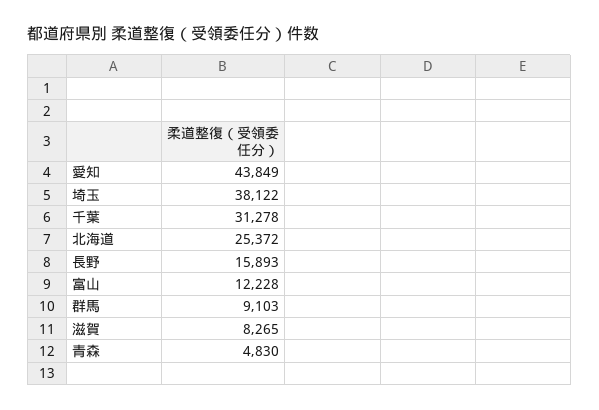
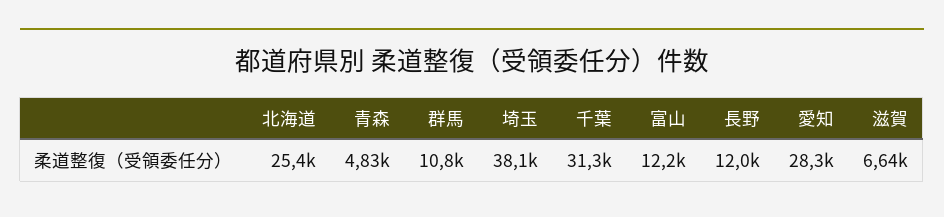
  {
-   "愛知": 43849,
+   "愛知": 28300,
    "埼玉": 38122,
    "千葉": 31278,
    "北海道": 25372,
-   "長野": 15893,
+   "長野": 12000,
    "富山": 12228,
-   "群馬": 9103,
+   "群馬": 10800,
-   "滋賀": 8265,
+   "滋賀": 6640,
    "青森": 4830
  }

